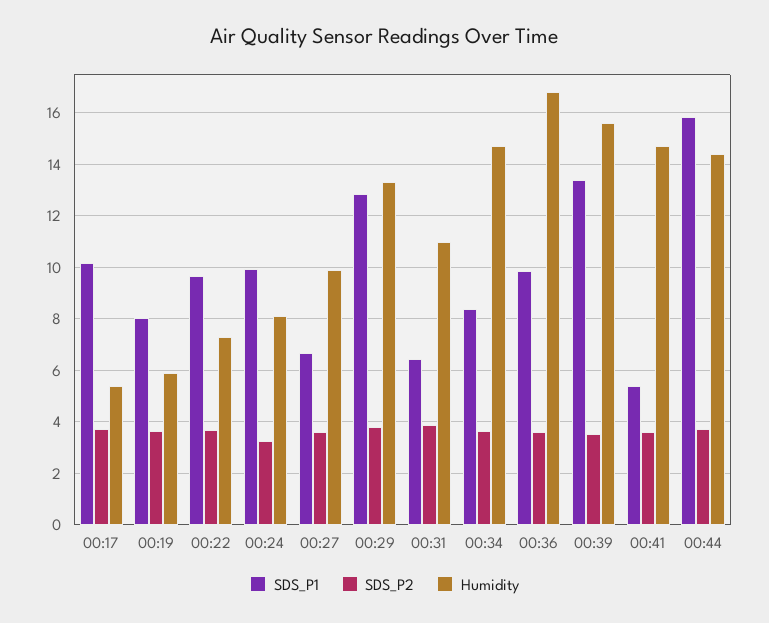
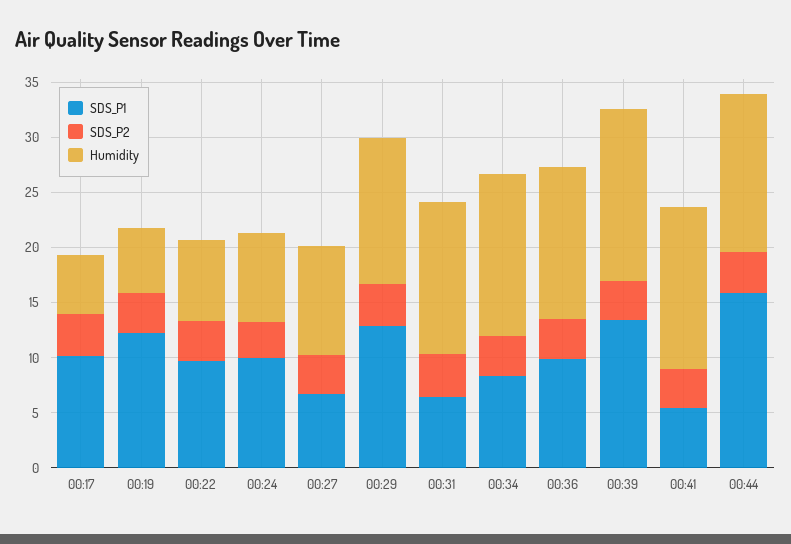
  {
    "SDS_P1": {
      "00:17": 10.25,
-     "00:19": 8,
+     "00:19": 12,
      "00:22": 9.75,
      "00:24": 10,
      "00:27": 6.75,
      "00:29": 12.75,
      "00:31": 6.5,
      "00:34": 8.25,
      "00:36": 9.75,
      "00:39": 13.5,
      "00:41": 5.5,
      "00:44": 15.75
    },
    "SDS_P2": {
      "00:17": 3.75,
      "00:19": 3.75,
      "00:22": 3.75,
      "00:24": 3.25,
      "00:27": 3.5,
      "00:29": 3.75,
      "00:31": 4,
      "00:34": 3.75,
      "00:36": 3.5,
      "00:39": 3.5,
      "00:41": 3.5,
      "00:44": 3.75
    },
    "Humidity": {
      "00:17": 5.5,
      "00:19": 6,
      "00:22": 7.25,
      "00:24": 8,
      "00:27": 10,
      "00:29": 13.25,
-     "00:31": 11,
+     "00:31": 14,
      "00:34": 14.75,
-     "00:36": 16.75,
+     "00:36": 14,
      "00:39": 15.5,
      "00:41": 14.75,
      "00:44": 14.5
    }
  }

